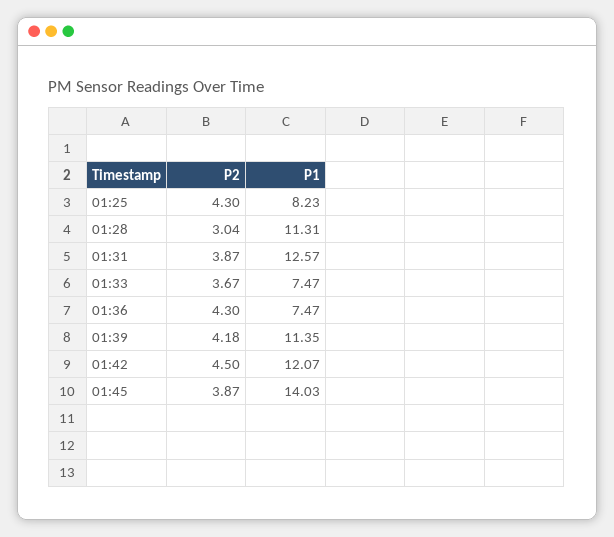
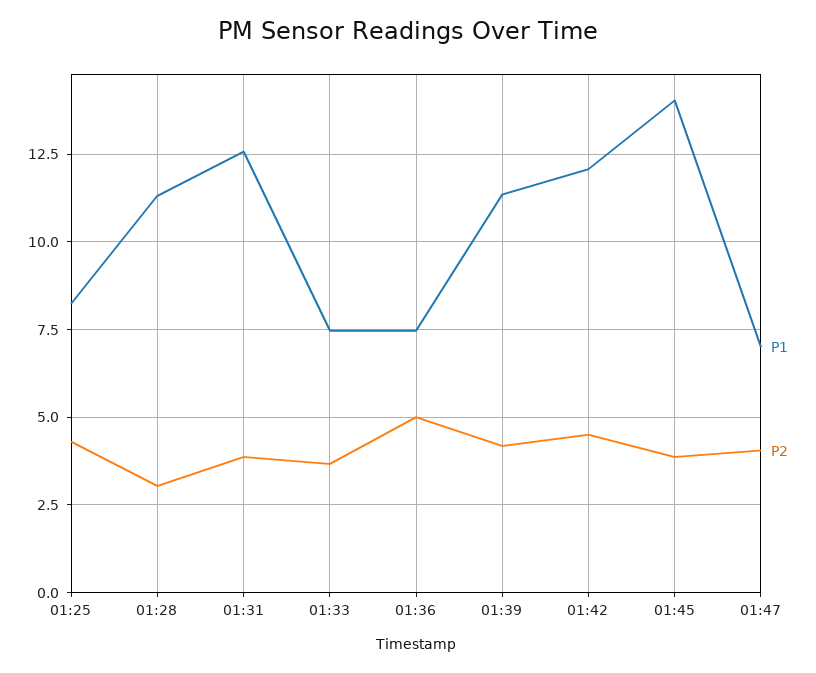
  {
    "P2": {
      "01:25": 4.3,
      "01:28": 3.04,
      "01:31": 3.87,
      "01:33": 3.67,
-     "01:36": 4.3,
+     "01:36": 5,
      "01:39": 4.18,
      "01:42": 4.5,
-     "01:45": 3.87
+     "01:45": 3.87,
+     "01:47": 4
    },
    "P1": {
      "01:25": 8.23,
      "01:28": 11.31,
      "01:31": 12.57,
      "01:33": 7.47,
      "01:36": 7.47,
      "01:39": 11.35,
      "01:42": 12.07,
-     "01:45": 14.03
+     "01:45": 14.03,
+     "01:47": 7
    }
  }

